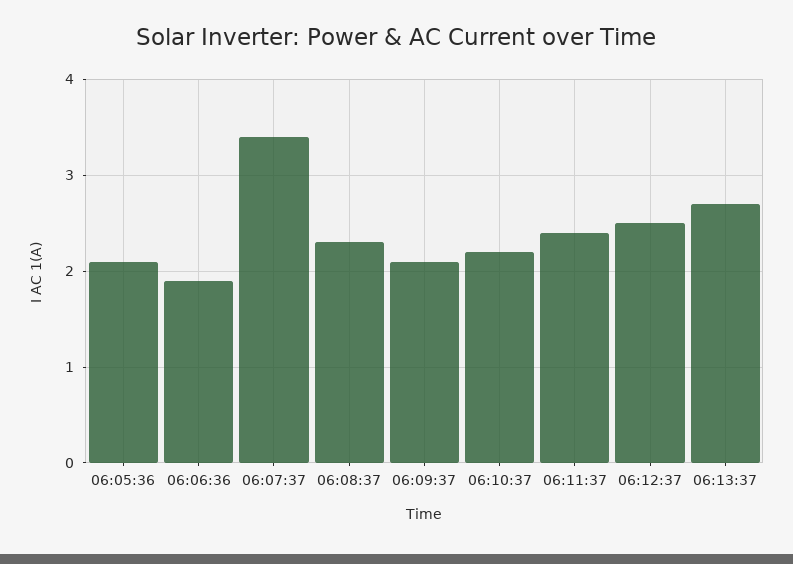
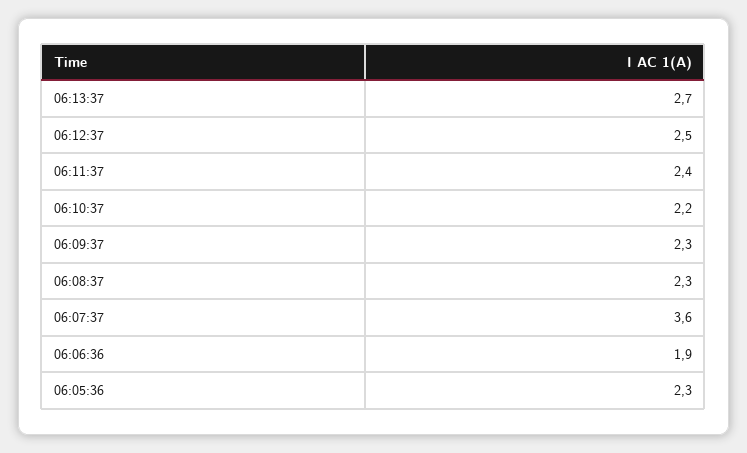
  {
-   "06:05:36": 2.1,
+   "06:05:36": 2.3,
    "06:06:36": 1.9,
-   "06:07:37": 3.4,
+   "06:07:37": 3.6,
    "06:08:37": 2.3,
-   "06:09:37": 2.1,
+   "06:09:37": 2.3,
    "06:10:37": 2.2,
    "06:11:37": 2.4,
    "06:12:37": 2.5,
    "06:13:37": 2.7
  }

